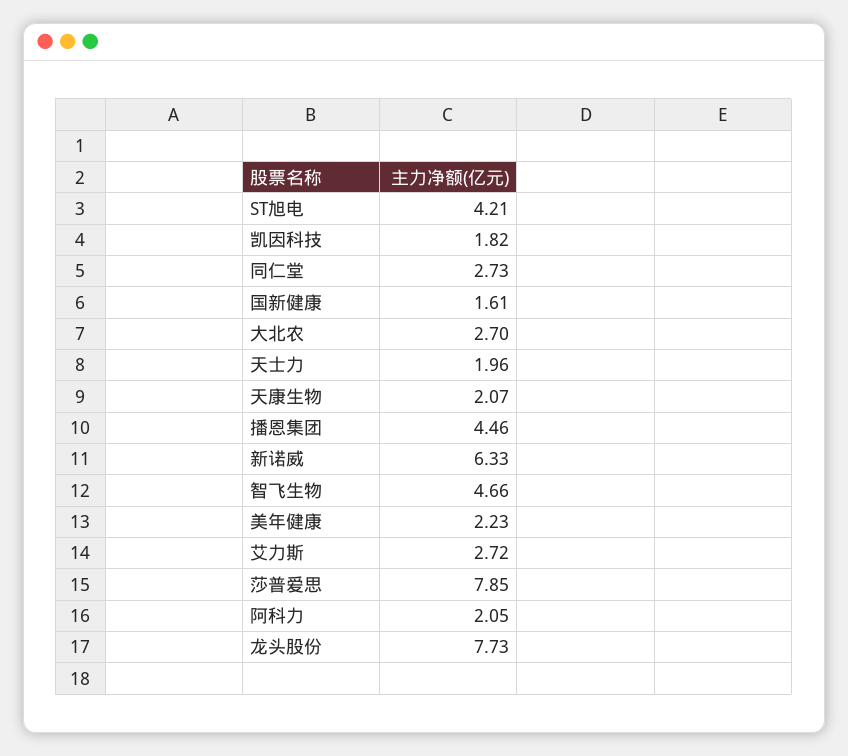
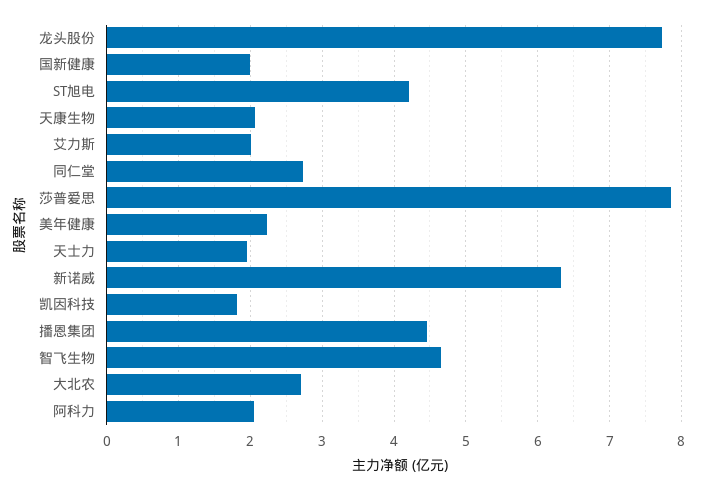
  {
    "ST旭电": 4.21,
    "凯因科技": 1.82,
    "同仁堂": 2.73,
-   "国新健康": 1.61,
+   "国新健康": 2,
    "大北农": 2.7,
    "天士力": 1.96,
    "天康生物": 2.07,
    "播恩集团": 4.46,
    "新诺威": 6.33,
    "智飞生物": 4.66,
    "美年健康": 2.23,
-   "艾力斯": 2.72,
+   "艾力斯": 2,
    "莎普爱思": 7.85,
    "阿科力": 2.05,
    "龙头股份": 7.73
  }

